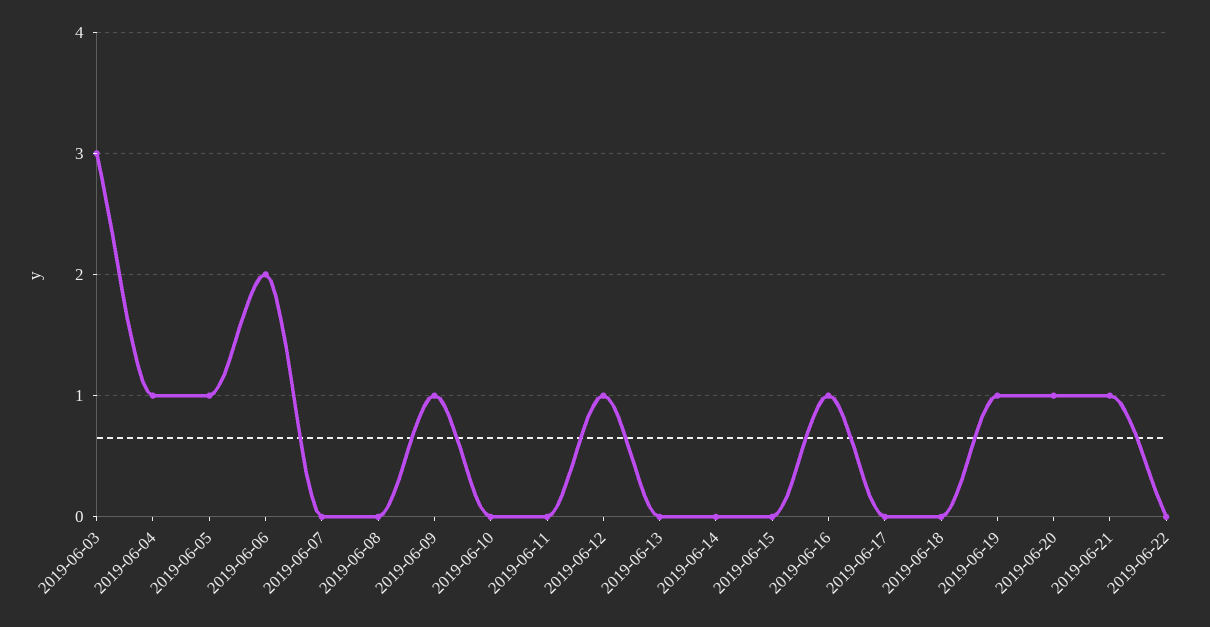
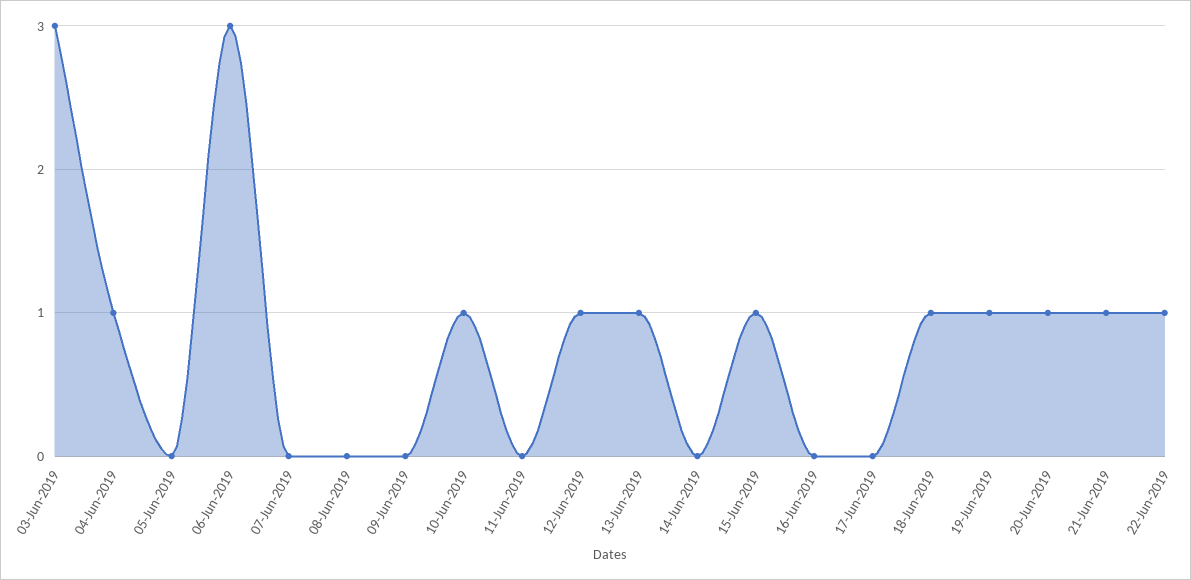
  {
    "2019-06-03": 3,
    "2019-06-04": 1,
-   "2019-06-05": 1,
+   "2019-06-05": 0,
-   "2019-06-06": 2,
+   "2019-06-06": 3,
    "2019-06-07": 0,
    "2019-06-08": 0,
-   "2019-06-09": 1,
+   "2019-06-09": 0,
-   "2019-06-10": 0,
+   "2019-06-10": 1,
    "2019-06-11": 0,
    "2019-06-12": 1,
-   "2019-06-13": 0,
+   "2019-06-13": 1,
    "2019-06-14": 0,
-   "2019-06-15": 0,
+   "2019-06-15": 1,
-   "2019-06-16": 1,
+   "2019-06-16": 0,
    "2019-06-17": 0,
-   "2019-06-18": 0,
+   "2019-06-18": 1,
    "2019-06-19": 1,
    "2019-06-20": 1,
    "2019-06-21": 1,
-   "2019-06-22": 0
+   "2019-06-22": 1
  }

